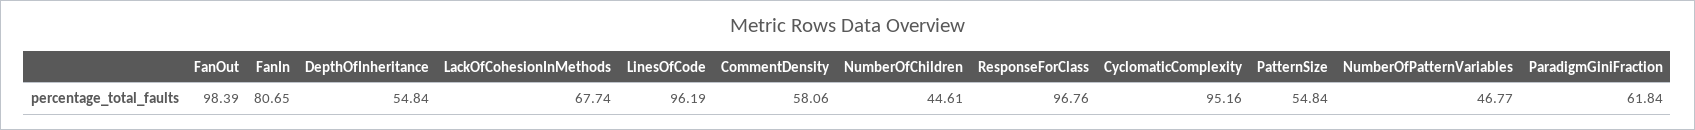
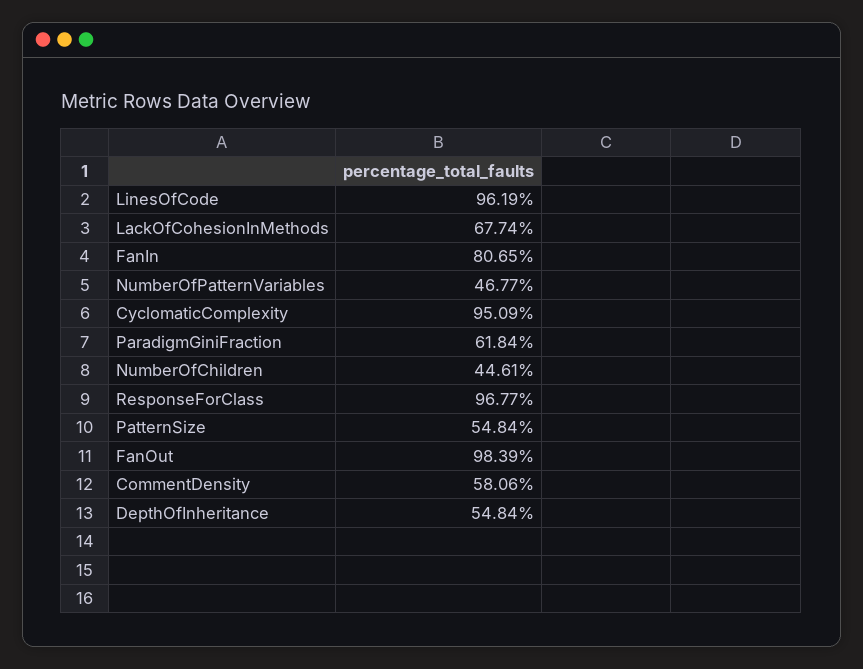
  {
    "FanOut": 98.39,
    "FanIn": 80.65,
    "DepthOfInheritance": 54.84,
    "LackOfCohesionInMethods": 67.74,
    "LinesOfCode": 96.19,
    "CommentDensity": 58.06,
    "NumberOfChildren": 44.61,
-   "ResponseForClass": 96.76,
+   "ResponseForClass": 96.77,
-   "CyclomaticComplexity": 95.16,
+   "CyclomaticComplexity": 95.09,
    "PatternSize": 54.84,
    "NumberOfPatternVariables": 46.77,
    "ParadigmGiniFraction": 61.84
  }

